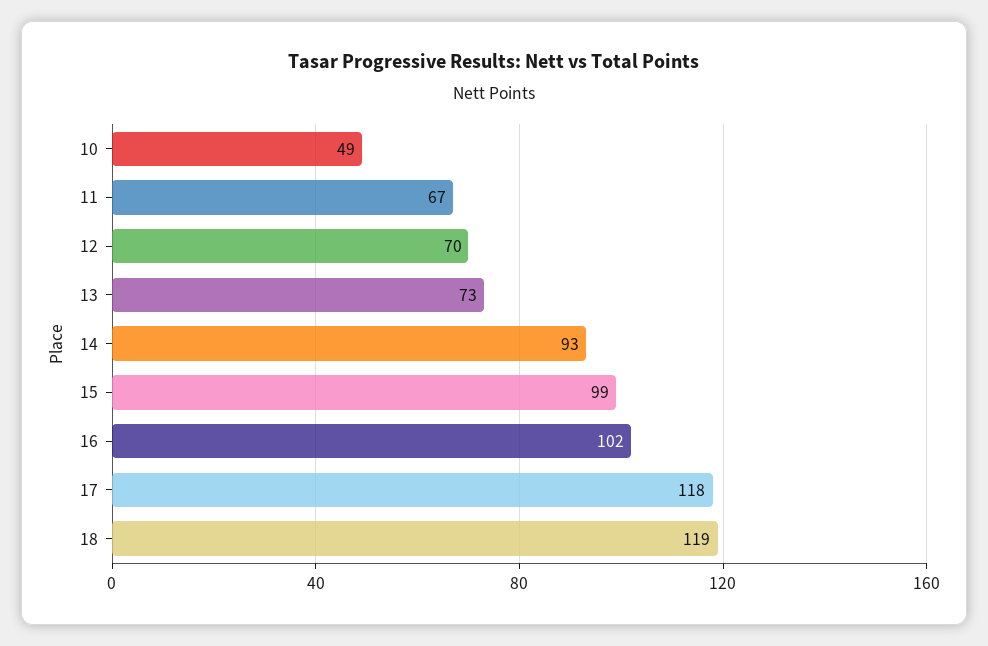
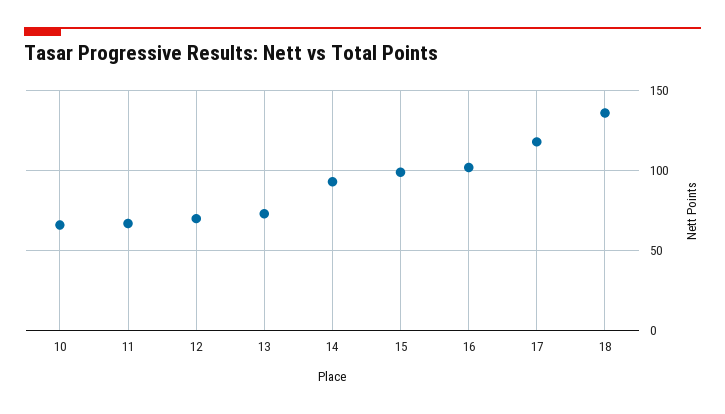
  {
-   "10": 49,
+   "10": 65,
    "11": 67,
    "12": 70,
    "13": 73,
    "14": 93,
    "15": 99,
    "16": 102,
    "17": 118,
-   "18": 119
+   "18": 135
  }

